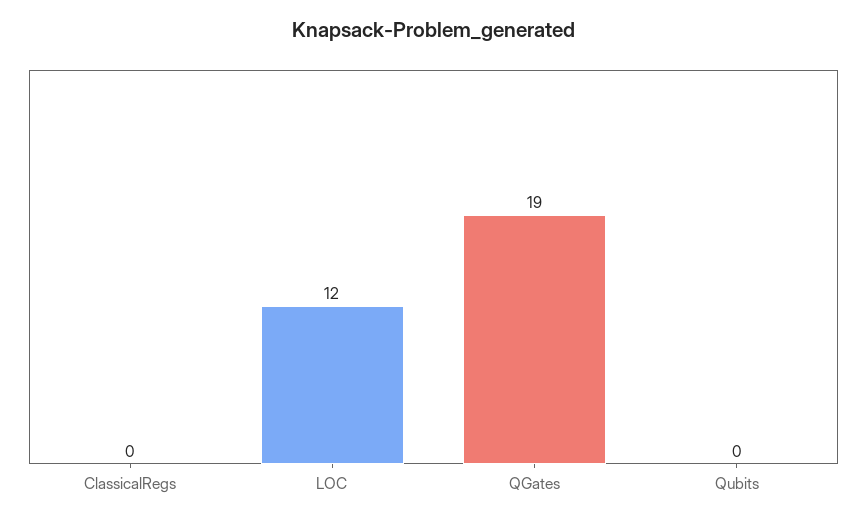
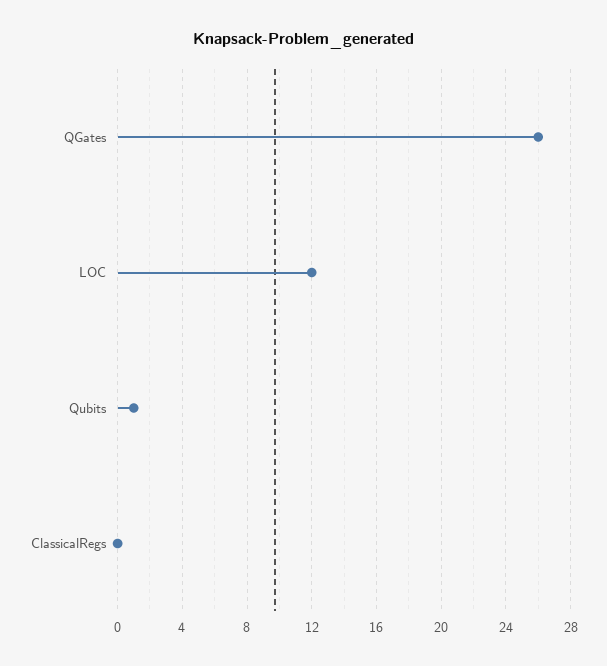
  {
    "ClassicalRegs": 0,
    "LOC": 12,
-   "QGates": 19,
+   "QGates": 26,
-   "Qubits": 0
+   "Qubits": 1
  }

